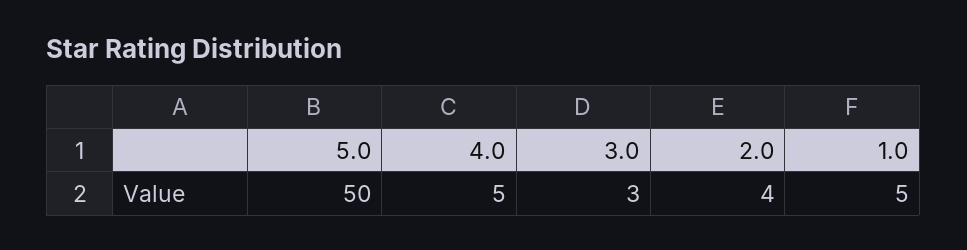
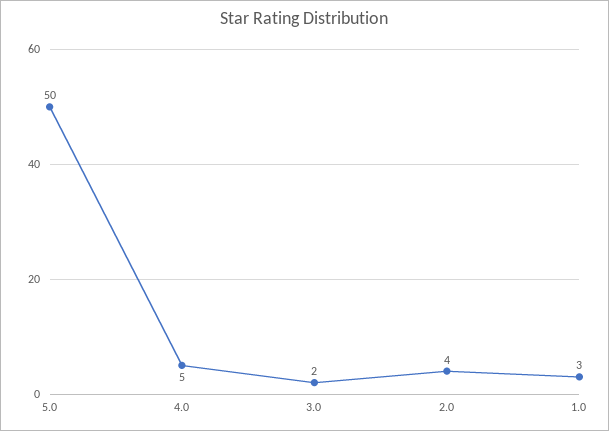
  {
    "5.0": 50,
    "4.0": 5,
-   "3.0": 3,
+   "3.0": 2,
    "2.0": 4,
-   "1.0": 5
+   "1.0": 3
  }

